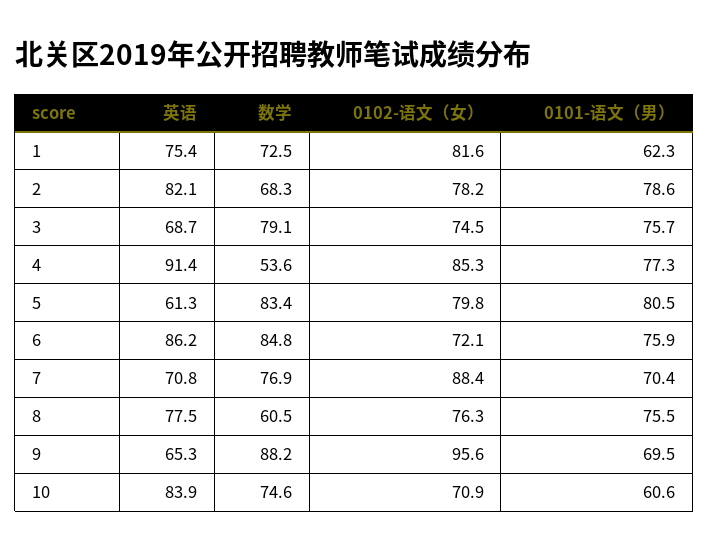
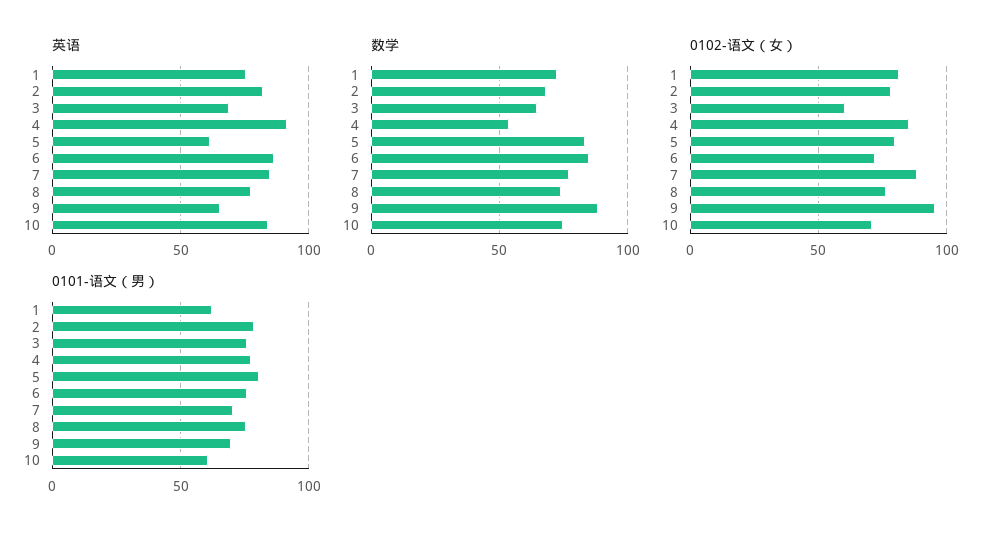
  {
    "英语": {
      "1": 75.4,
      "2": 82.1,
      "3": 68.7,
      "4": 91.4,
      "5": 61.3,
      "6": 86.2,
-     "7": 70.8,
+     "7": 85,
      "8": 77.5,
      "9": 65.3,
      "10": 83.9
    },
    "数学": {
      "1": 72.5,
      "2": 68.3,
-     "3": 79.1,
+     "3": 65,
      "4": 53.6,
      "5": 83.4,
      "6": 84.8,
      "7": 76.9,
-     "8": 60.5,
+     "8": 75,
      "9": 88.2,
      "10": 74.6
    },
    "0102-语文（女）": {
      "1": 81.6,
      "2": 78.2,
-     "3": 74.5,
+     "3": 60,
      "4": 85.3,
      "5": 79.8,
      "6": 72.1,
      "7": 88.4,
      "8": 76.3,
      "9": 95.6,
      "10": 70.9
    },
    "0101-语文（男）": {
      "1": 62.3,
      "2": 78.6,
      "3": 75.7,
      "4": 77.3,
      "5": 80.5,
      "6": 75.9,
      "7": 70.4,
      "8": 75.5,
      "9": 69.5,
      "10": 60.6
    }
  }

